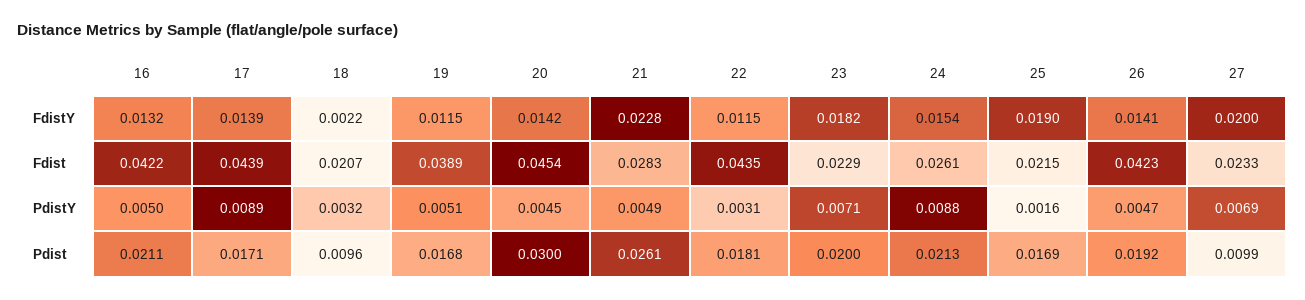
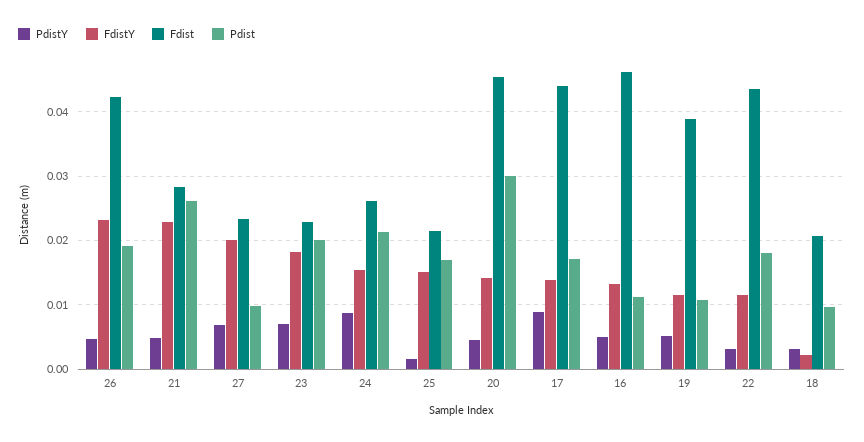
  {
    "FdistY": {
      "16": 0.0132,
      "17": 0.0139,
      "18": 0.0022,
      "19": 0.0115,
      "20": 0.0142,
      "21": 0.0228,
      "22": 0.0115,
      "23": 0.0182,
      "24": 0.0154,
-     "25": 0.019,
+     "25": 0.015,
-     "26": 0.0141,
+     "26": 0.023,
      "27": 0.02
    },
    "Fdist": {
-     "16": 0.0422,
+     "16": 0.046,
      "17": 0.0439,
      "18": 0.0207,
      "19": 0.0389,
      "20": 0.0454,
      "21": 0.0283,
      "22": 0.0435,
      "23": 0.0229,
      "24": 0.0261,
      "25": 0.0215,
      "26": 0.0423,
      "27": 0.0233
    },
    "PdistY": {
      "16": 0.005,
      "17": 0.0089,
      "18": 0.0032,
      "19": 0.0051,
      "20": 0.0045,
      "21": 0.0049,
      "22": 0.0031,
      "23": 0.0071,
      "24": 0.0088,
      "25": 0.0016,
      "26": 0.0047,
      "27": 0.0069
    },
    "Pdist": {
-     "16": 0.0211,
+     "16": 0.011,
      "17": 0.0171,
      "18": 0.0096,
-     "19": 0.0168,
+     "19": 0.011,
      "20": 0.03,
      "21": 0.0261,
      "22": 0.0181,
      "23": 0.02,
      "24": 0.0213,
      "25": 0.0169,
      "26": 0.0192,
      "27": 0.0099
    }
  }

